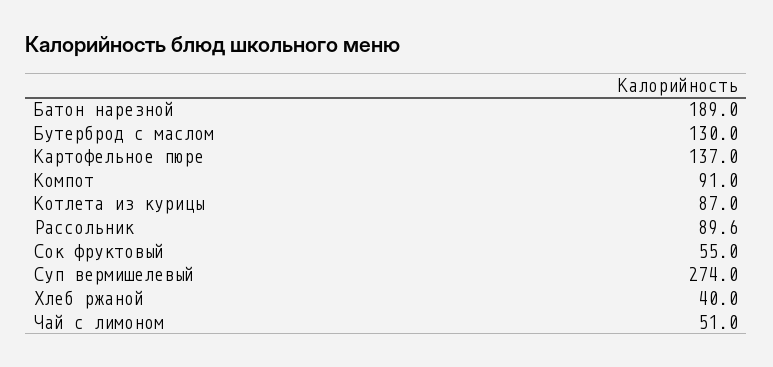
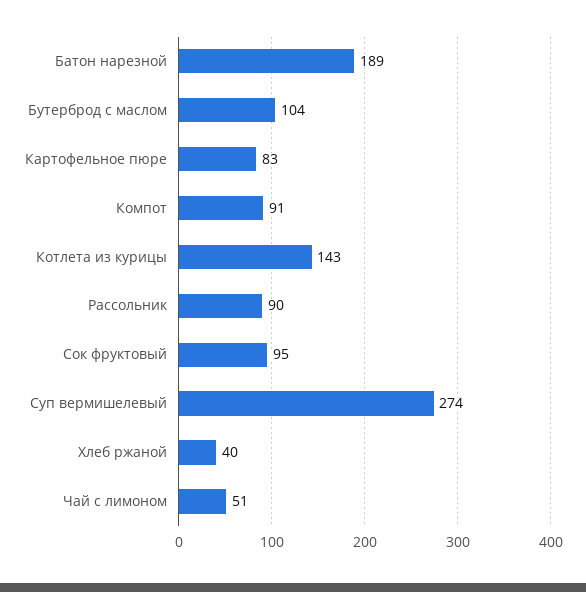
  {
    "Батон нарезной": 189,
-   "Бутерброд с маслом": 130,
+   "Бутерброд с маслом": 104,
-   "Картофельное пюре": 137,
+   "Картофельное пюре": 83,
    "Компот": 91,
-   "Котлета из курицы": 87,
+   "Котлета из курицы": 143,
    "Рассольник": 89.6,
-   "Сок фруктовый": 55,
+   "Сок фруктовый": 95,
    "Суп вермишелевый": 274,
    "Хлеб ржаной": 40,
    "Чай с лимоном": 51
  }

